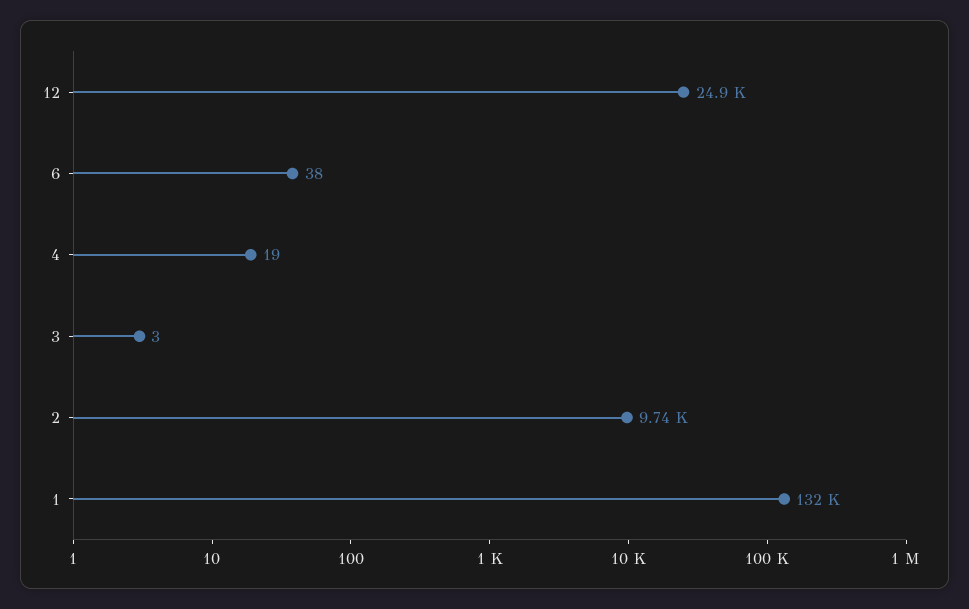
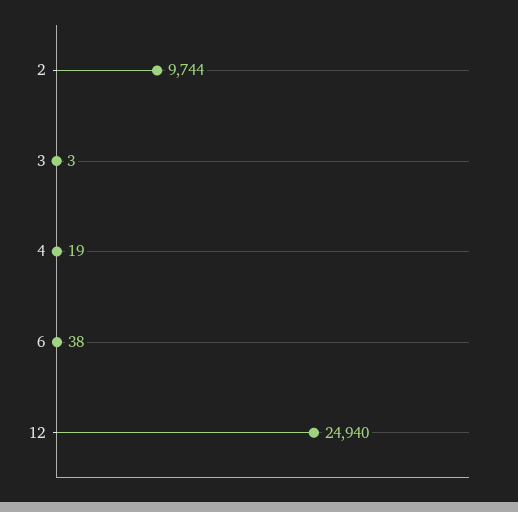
  {
    "12": 24940,
    "6": 38,
    "4": 19,
    "3": 3,
-   "2": 9744,
+   "2": 9744
-   "1": 132000
  }

